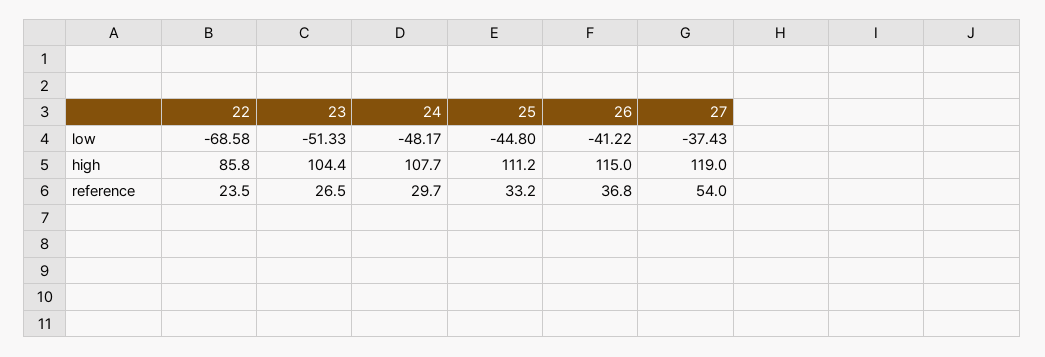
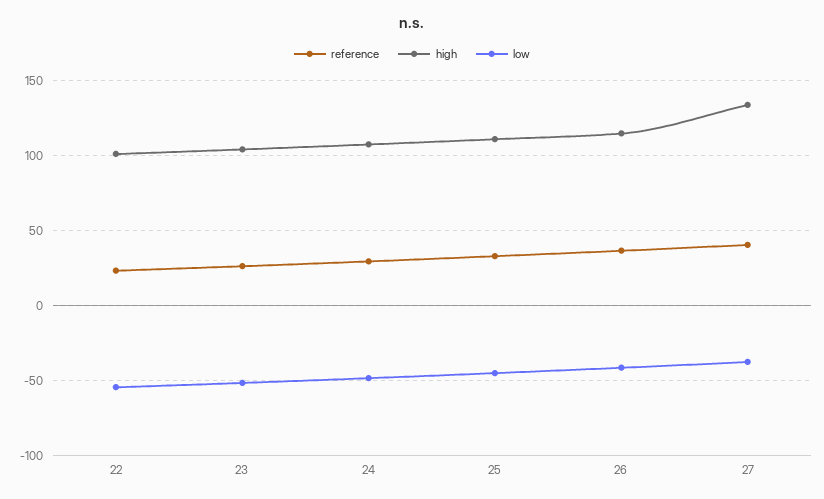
  {
    "low": {
-     "22": -68.58,
+     "22": -55,
      "23": -51.33,
      "24": -48.17,
      "25": -44.8,
      "26": -41.22,
      "27": -37.43
    },
    "high": {
-     "22": 85.8,
+     "22": 100,
      "23": 104.4,
      "24": 107.7,
      "25": 111.2,
      "26": 115,
-     "27": 119
+     "27": 135
    },
    "reference": {
      "22": 23.5,
      "23": 26.5,
      "24": 29.7,
      "25": 33.2,
      "26": 36.8,
-     "27": 54
+     "27": 40
    }
  }

